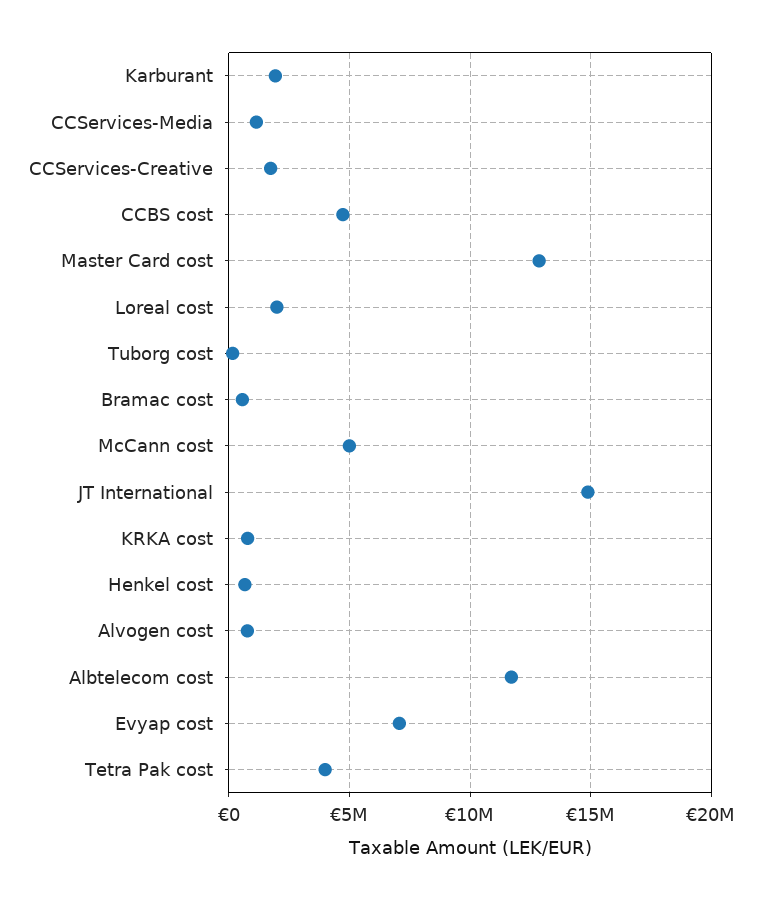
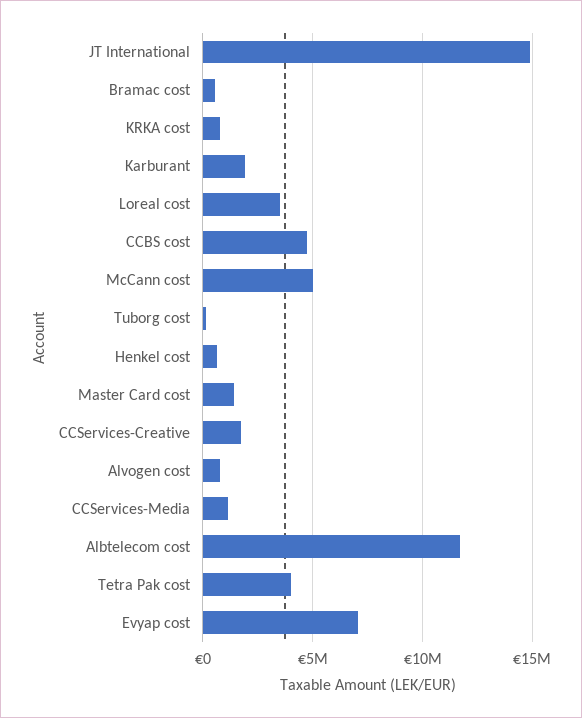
  {
    "Karburant": 2000000,
    "CCServices-Media": 1000000,
    "CCServices-Creative": 1500000,
    "CCBS cost": 4500000,
-   "Master Card cost": 13000000,
+   "Master Card cost": 1500000,
-   "Loreal cost": 2000000,
+   "Loreal cost": 3500000,
    "Tuborg cost": 0,
    "Bramac cost": 500000,
    "McCann cost": 5000000,
    "JT International": 15000000,
    "KRKA cost": 1000000,
    "Henkel cost": 500000,
    "Alvogen cost": 1000000,
    "Albtelecom cost": 11500000,
    "Evyap cost": 7000000,
    "Tetra Pak cost": 4000000
  }

